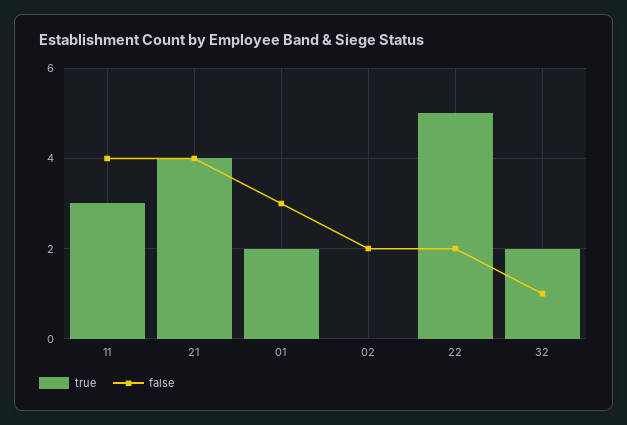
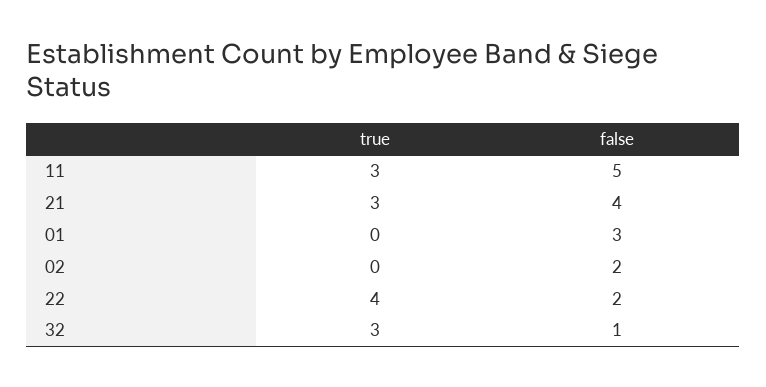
  {
    "true": {
      "11": 3,
-     "21": 4,
+     "21": 3,
-     "01": 2,
+     "01": 0,
      "02": 0,
-     "22": 5,
+     "22": 4,
-     "32": 2
+     "32": 3
    },
    "false": {
-     "11": 4,
+     "11": 5,
      "21": 4,
      "01": 3,
      "02": 2,
      "22": 2,
      "32": 1
    }
  }

